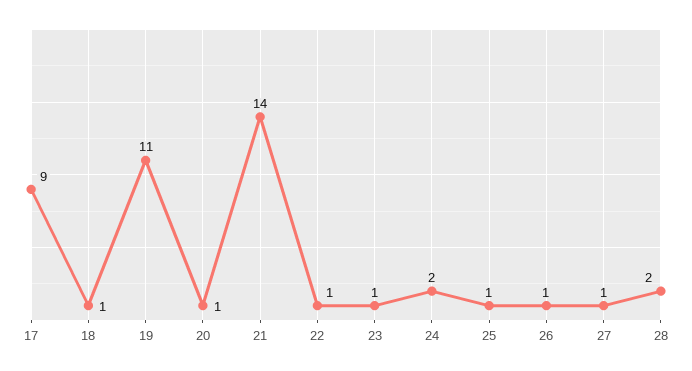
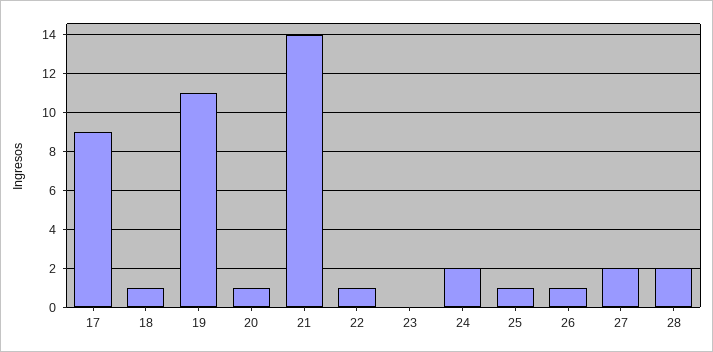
  {
    "17": 9,
    "18": 1,
    "19": 11,
    "20": 1,
    "21": 14,
    "22": 1,
-   "23": 1,
+   "23": 0,
    "24": 2,
    "25": 1,
    "26": 1,
-   "27": 1,
+   "27": 2,
    "28": 2
  }

